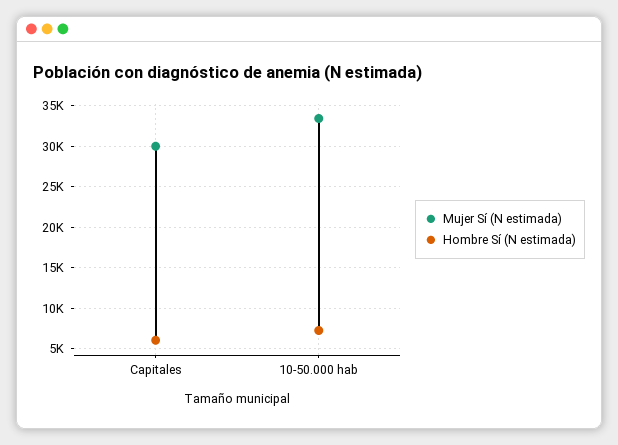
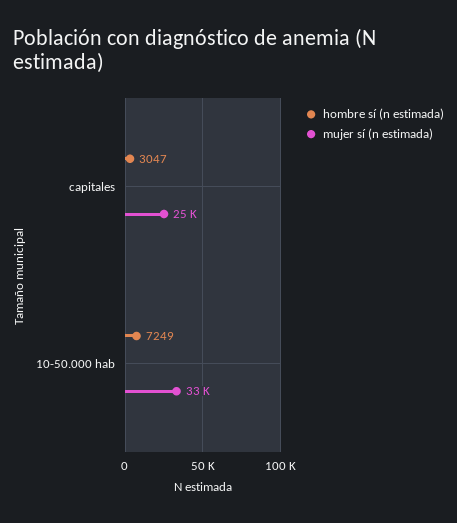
  {
    "Mujer Sí (N estimada)": {
-     "Capitales": 30000,
+     "Capitales": 25000,
      "10-50.000 hab": 33000
    },
    "Hombre Sí (N estimada)": {
-     "Capitales": 6000,
+     "Capitales": 3047,
      "10-50.000 hab": 7249
    }
  }

